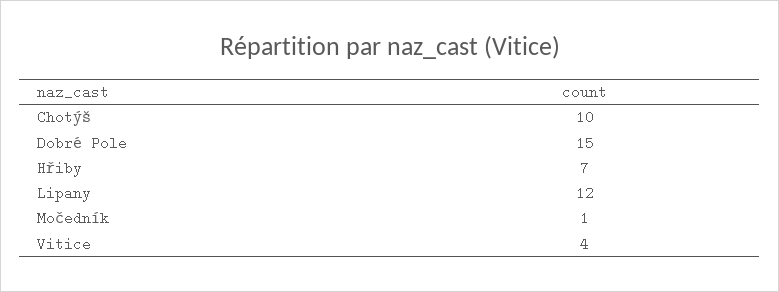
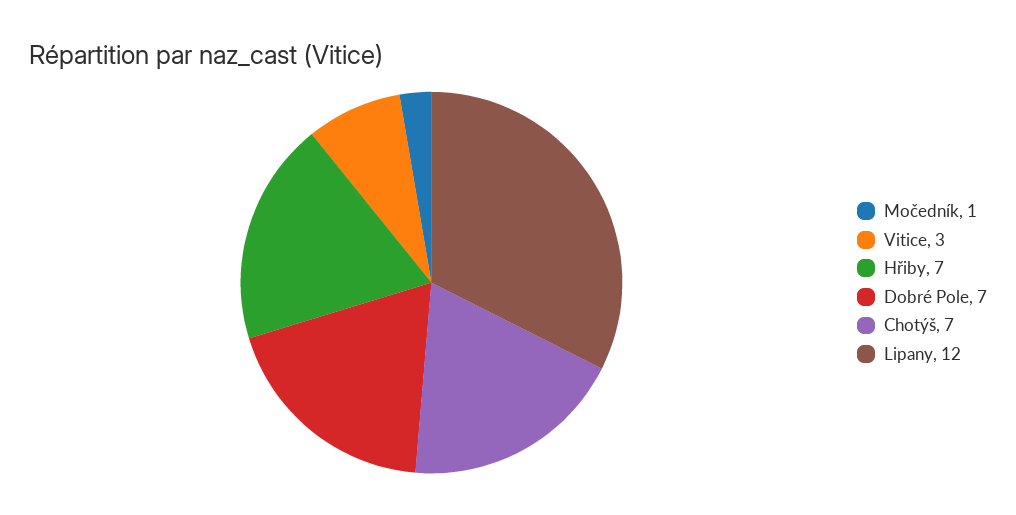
  {
-   "Chotýš": 10,
+   "Chotýš": 7,
-   "Dobré Pole": 15,
+   "Dobré Pole": 7,
    "Hřiby": 7,
    "Lipany": 12,
    "Močedník": 1,
-   "Vitice": 4
+   "Vitice": 3
  }

